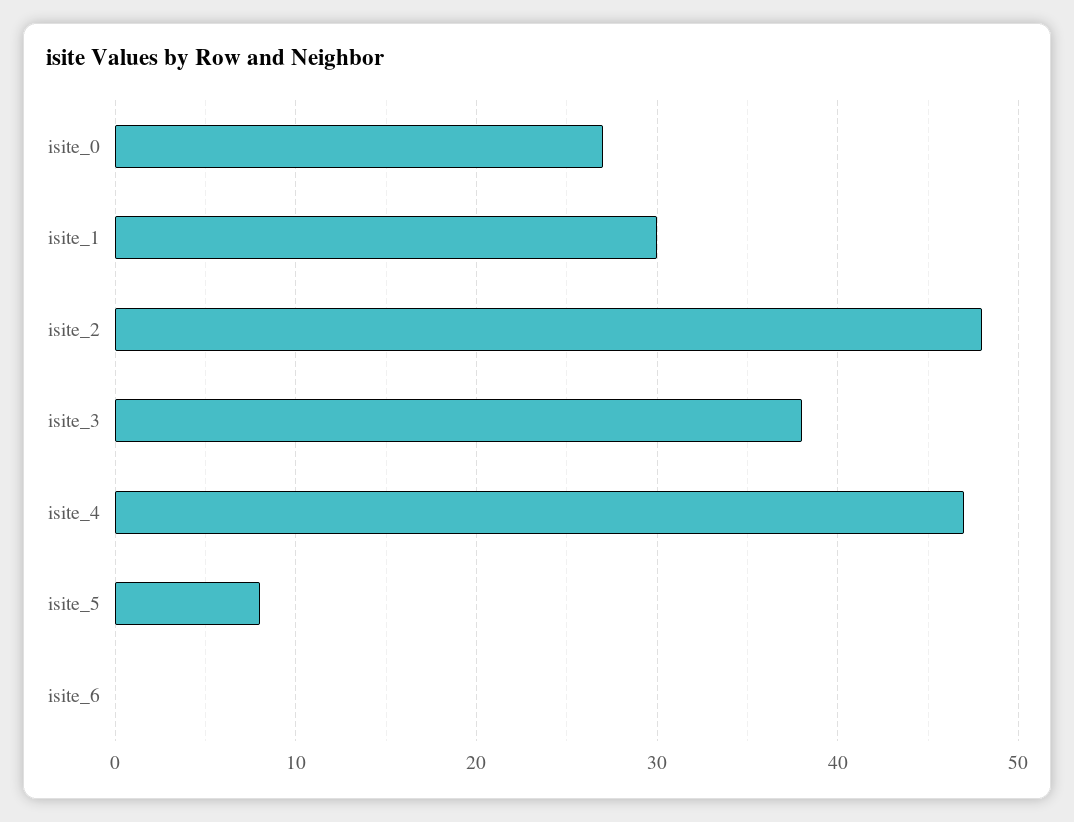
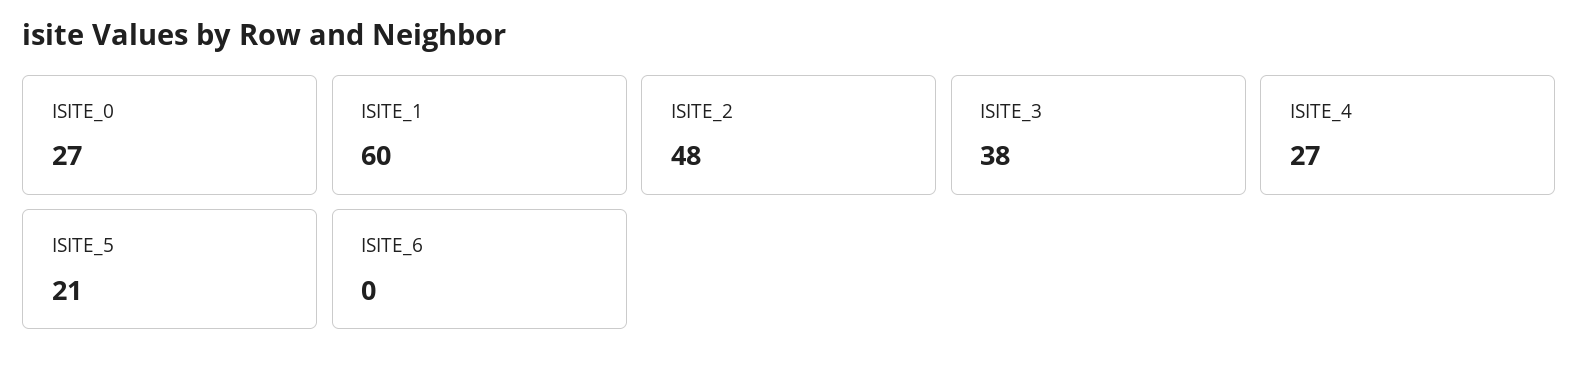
  {
    "isite_0": 27,
-   "isite_1": 30,
+   "isite_1": 60,
    "isite_2": 48,
    "isite_3": 38,
-   "isite_4": 47,
+   "isite_4": 27,
-   "isite_5": 8,
+   "isite_5": 21,
    "isite_6": 0
  }

